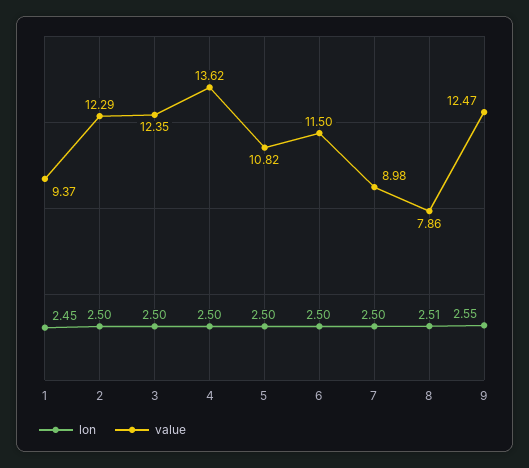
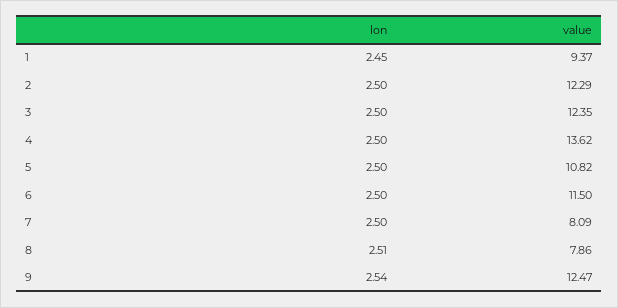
  {
    "lon": {
      "1": 2.45,
      "2": 2.5,
      "3": 2.5,
      "4": 2.5,
      "5": 2.5,
      "6": 2.5,
      "7": 2.5,
      "8": 2.51,
-     "9": 2.55
+     "9": 2.54
    },
    "value": {
      "1": 9.37,
      "2": 12.29,
      "3": 12.35,
      "4": 13.62,
      "5": 10.82,
      "6": 11.5,
-     "7": 8.98,
+     "7": 8.09,
      "8": 7.86,
      "9": 12.47
    }
  }

